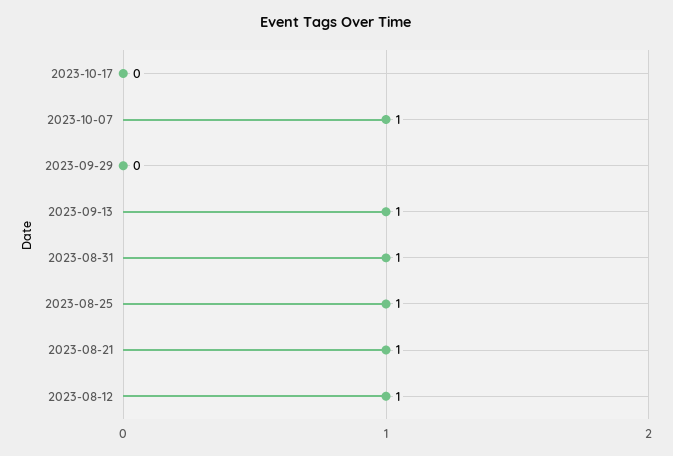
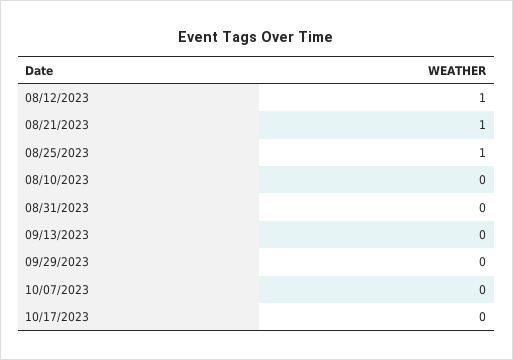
  {
    "2023-10-17": 0,
-   "2023-10-07": 1,
+   "2023-10-07": 0,
    "2023-09-29": 0,
-   "2023-09-13": 1,
+   "2023-09-13": 0,
-   "2023-08-31": 1,
+   "2023-08-31": 0,
    "2023-08-25": 1,
    "2023-08-21": 1,
-   "2023-08-12": 1
+   "2023-08-12": 1,
+   "08/10/2023": 0
  }

